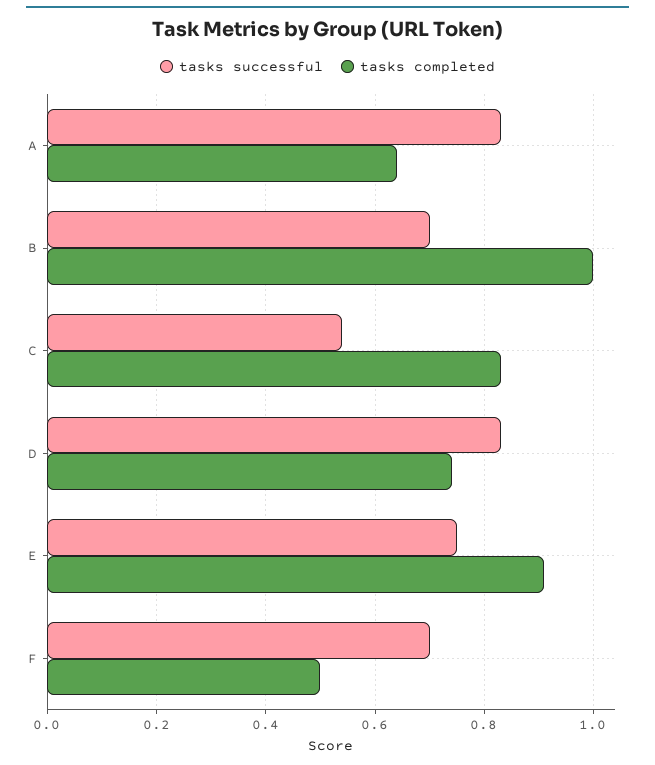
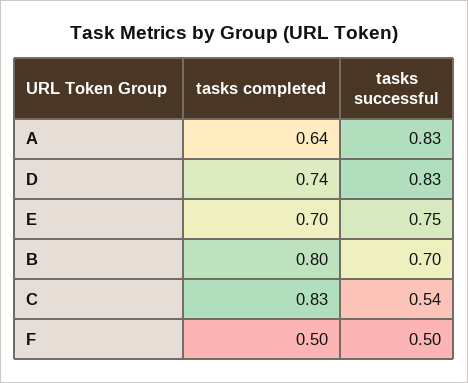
  {
    "tasks successful": {
      "A": 0.83,
      "B": 0.7,
      "C": 0.54,
      "D": 0.83,
      "E": 0.75,
-     "F": 0.7
+     "F": 0.5
    },
    "tasks completed": {
      "A": 0.64,
-     "B": 1,
+     "B": 0.8,
      "C": 0.83,
      "D": 0.74,
-     "E": 0.9,
+     "E": 0.7,
      "F": 0.5
    }
  }

